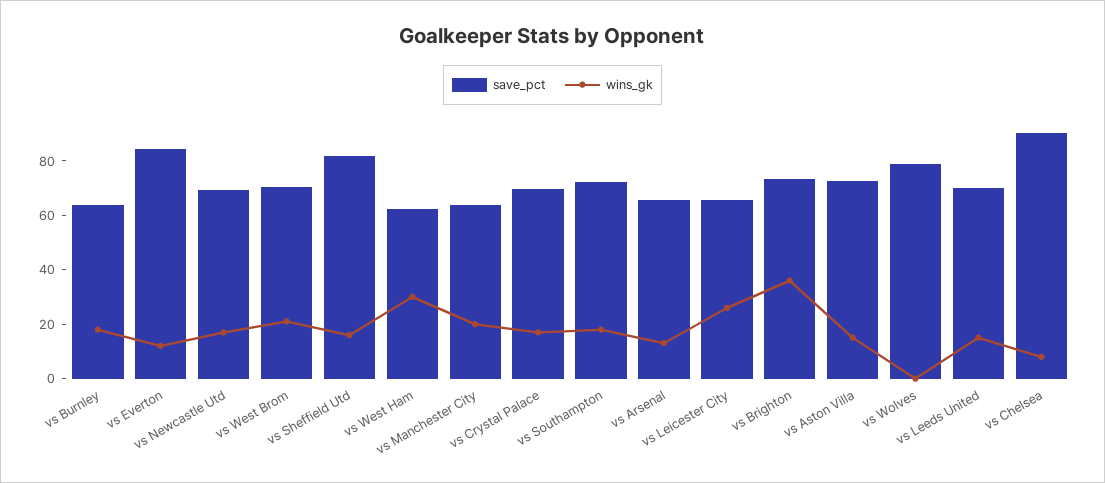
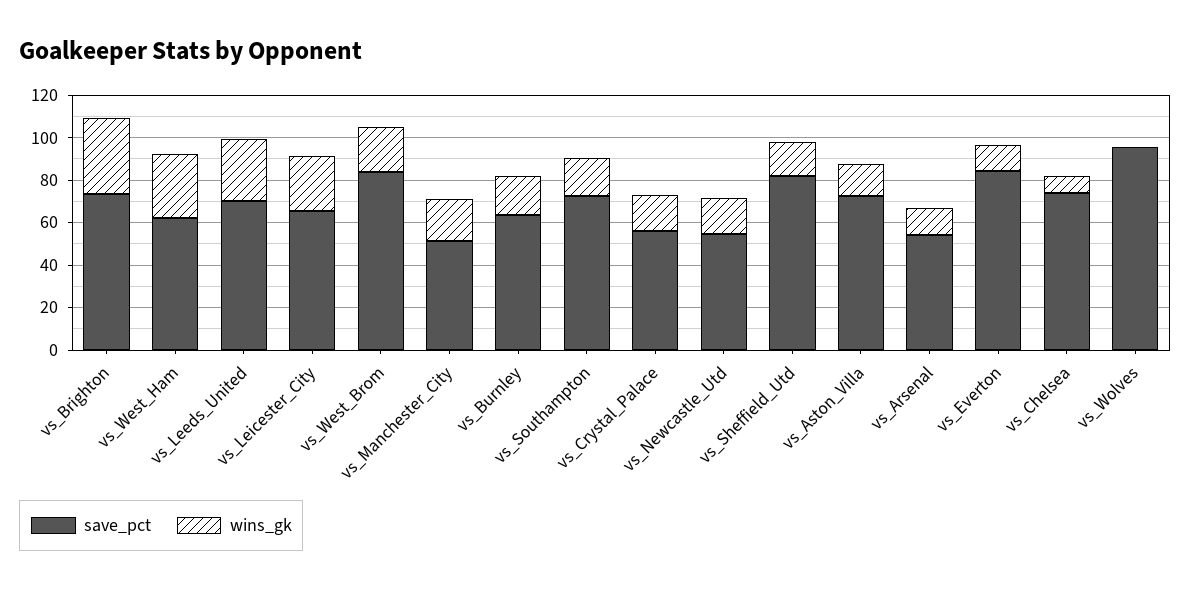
  {
    "save_pct": {
      "vs Burnley": 65,
      "vs Everton": 85,
-     "vs Newcastle Utd": 70,
+     "vs Newcastle Utd": 55,
-     "vs West Brom": 70,
+     "vs West Brom": 85,
      "vs Sheffield Utd": 80,
      "vs West Ham": 60,
-     "vs Manchester City": 65,
+     "vs Manchester City": 50,
-     "vs Crystal Palace": 70,
+     "vs Crystal Palace": 55,
      "vs Southampton": 70,
-     "vs Arsenal": 65,
+     "vs Arsenal": 55,
      "vs Leicester City": 65,
      "vs Brighton": 75,
      "vs Aston Villa": 75,
-     "vs Wolves": 80,
+     "vs Wolves": 95,
      "vs Leeds United": 70,
-     "vs Chelsea": 90
+     "vs Chelsea": 75
    },
    "wins_gk": {
      "vs Burnley": 20,
      "vs Everton": 10,
      "vs Newcastle Utd": 15,
      "vs West Brom": 20,
      "vs Sheffield Utd": 15,
      "vs West Ham": 30,
      "vs Manchester City": 20,
      "vs Crystal Palace": 15,
      "vs Southampton": 20,
      "vs Arsenal": 15,
      "vs Leicester City": 25,
      "vs Brighton": 35,
      "vs Aston Villa": 15,
      "vs Wolves": 0,
-     "vs Leeds United": 15,
+     "vs Leeds United": 30,
      "vs Chelsea": 10
    }
  }

